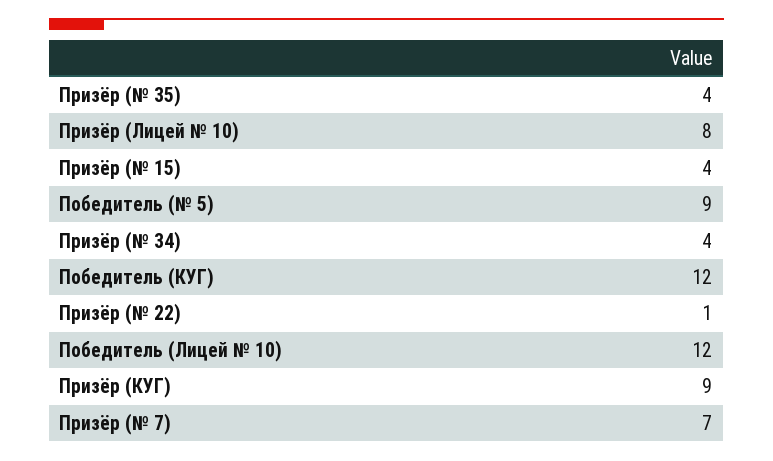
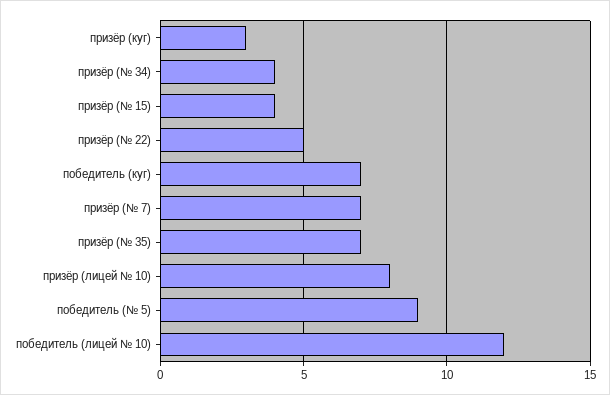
  {
-   "Призёр (№ 35)": 4,
+   "Призёр (№ 35)": 7,
    "Призёр (Лицей № 10)": 8,
    "Призёр (№ 15)": 4,
    "Победитель (№ 5)": 9,
    "Призёр (№ 34)": 4,
-   "Победитель (КУГ)": 12,
+   "Победитель (КУГ)": 7,
-   "Призёр (№ 22)": 1,
+   "Призёр (№ 22)": 5,
    "Победитель (Лицей № 10)": 12,
-   "Призёр (КУГ)": 9,
+   "Призёр (КУГ)": 3,
    "Призёр (№ 7)": 7
  }

